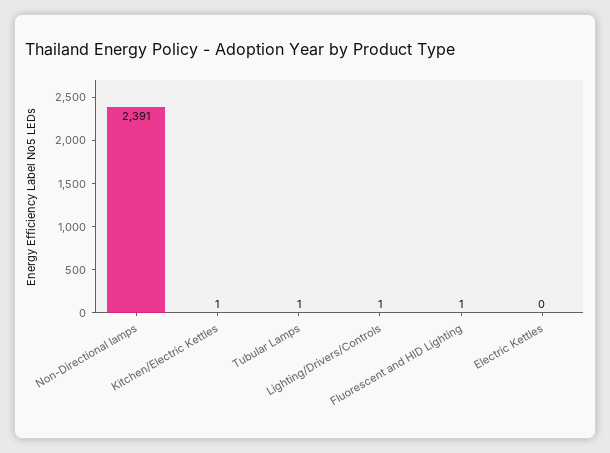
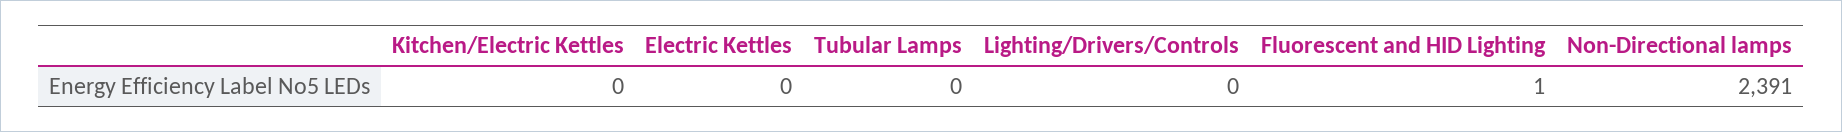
  {
    "Non-Directional lamps": 2391,
-   "Kitchen/Electric Kettles": 1,
+   "Kitchen/Electric Kettles": 0,
-   "Tubular Lamps": 1,
+   "Tubular Lamps": 0,
-   "Lighting/Drivers/Controls": 1,
+   "Lighting/Drivers/Controls": 0,
    "Fluorescent and HID Lighting": 1,
    "Electric Kettles": 0
  }

